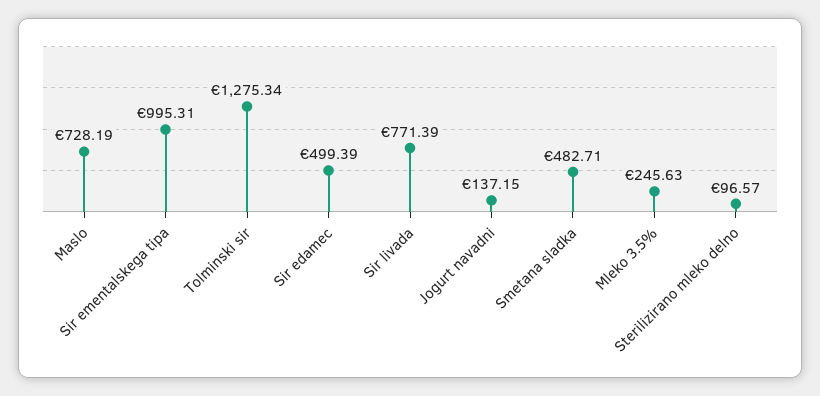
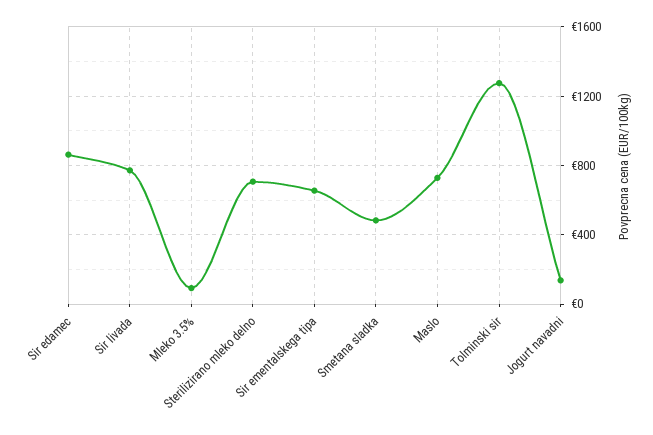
  {
    "Maslo": 728.19,
-   "Sir ementalskega tipa": 995.31,
+   "Sir ementalskega tipa": 650,
    "Tolminski sir": 1275.34,
-   "Sir edamec": 499.39,
+   "Sir edamec": 850,
    "Sir livada": 771.39,
    "Jogurt navadni": 137.15,
    "Smetana sladka": 482.71,
-   "Mleko 3.5%": 245.63,
+   "Mleko 3.5%": 100,
-   "Sterilizirano mleko delno": 96.57
+   "Sterilizirano mleko delno": 700
  }

